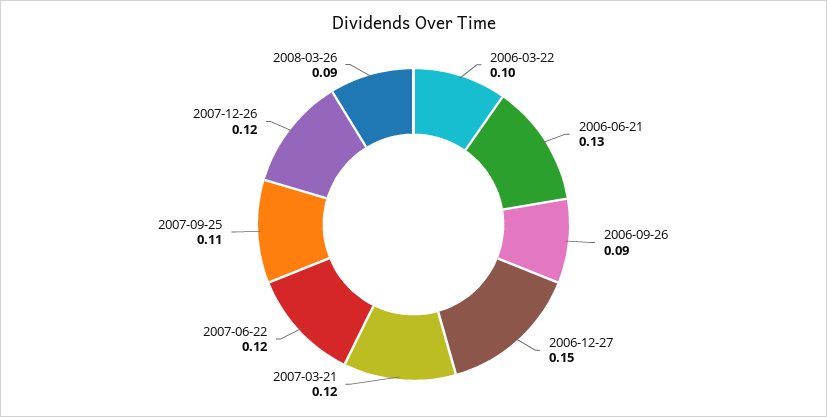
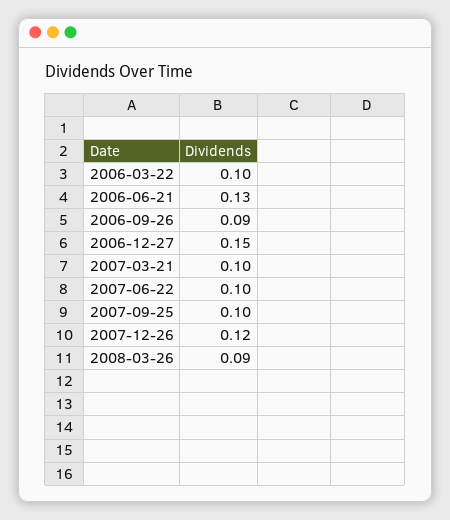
  {
    "2006-03-22": 0.1,
    "2006-06-21": 0.13,
    "2006-09-26": 0.09,
    "2006-12-27": 0.15,
-   "2007-03-21": 0.12,
+   "2007-03-21": 0.1,
-   "2007-06-22": 0.12,
+   "2007-06-22": 0.1,
-   "2007-09-25": 0.11,
+   "2007-09-25": 0.1,
    "2007-12-26": 0.12,
    "2008-03-26": 0.09
  }

